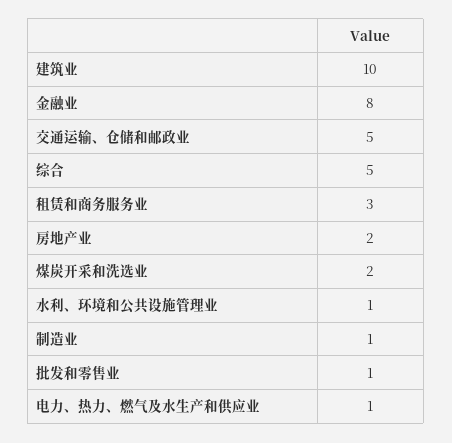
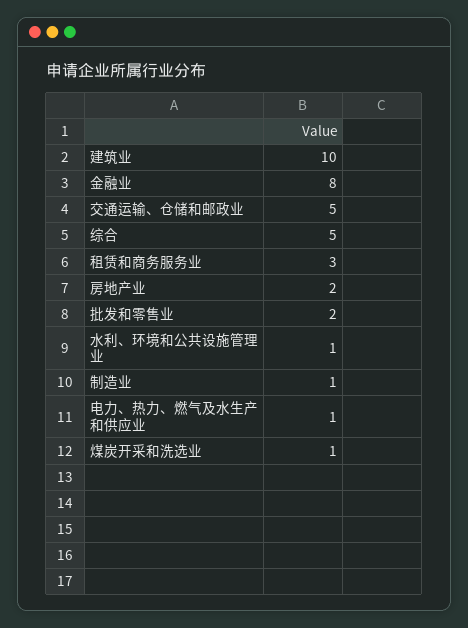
  {
    "建筑业": 10,
    "金融业": 8,
    "交通运输、仓储和邮政业": 5,
    "综合": 5,
    "租赁和商务服务业": 3,
    "房地产业": 2,
-   "煤炭开采和洗选业": 2,
+   "煤炭开采和洗选业": 1,
    "水利、环境和公共设施管理业": 1,
    "制造业": 1,
-   "批发和零售业": 1,
+   "批发和零售业": 2,
    "电力、热力、燃气及水生产和供应业": 1
  }

